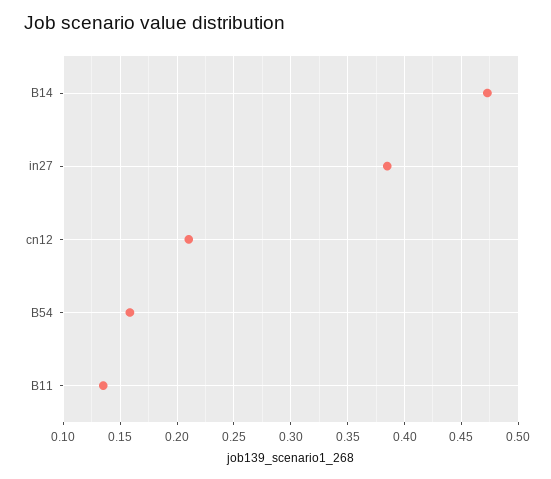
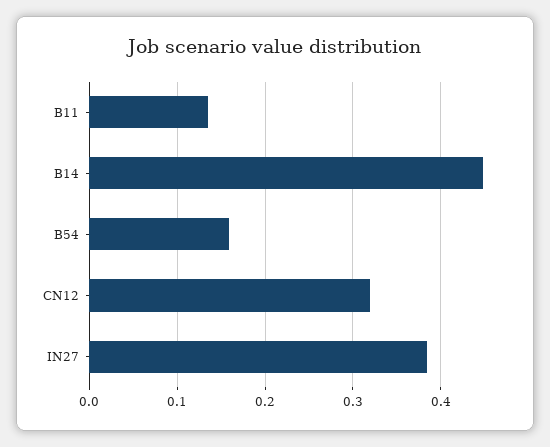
  {
-   "B14": 0.47,
+   "B14": 0.45,
    "in27": 0.38,
-   "cn12": 0.21,
+   "cn12": 0.32,
    "B54": 0.16,
    "B11": 0.14
  }

